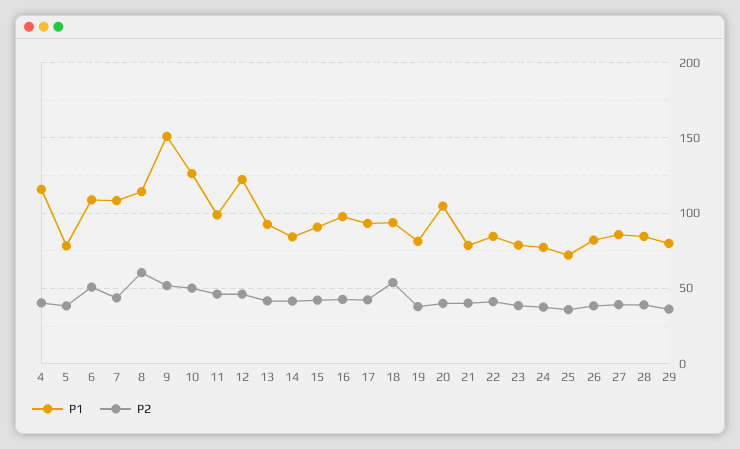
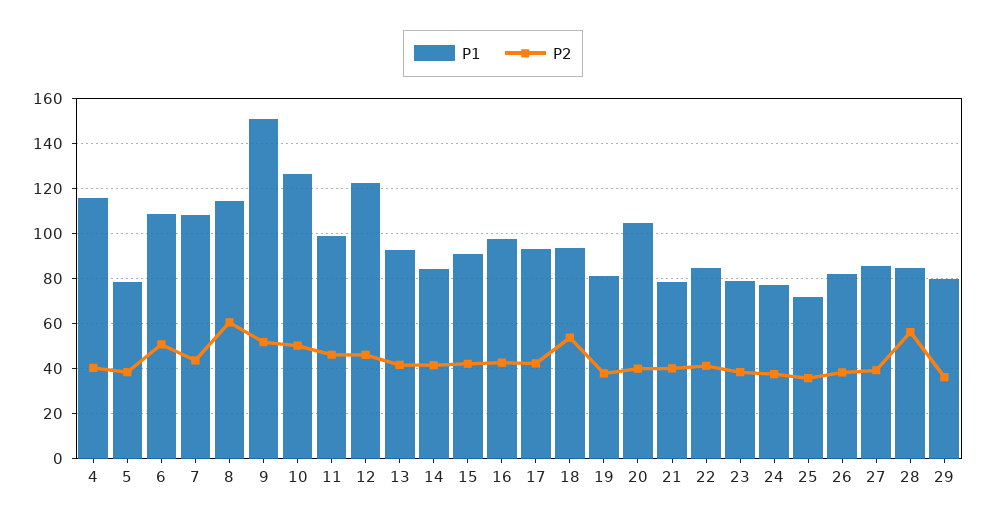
  {
    "P1": {
      "4": 115,
      "5": 80,
      "6": 110,
      "7": 110,
      "8": 115,
      "9": 150,
      "10": 125,
      "11": 100,
      "12": 120,
      "13": 95,
      "14": 85,
      "15": 90,
      "16": 100,
      "17": 95,
      "18": 95,
      "19": 80,
      "20": 105,
      "21": 80,
      "22": 85,
      "23": 80,
      "24": 75,
      "25": 70,
      "26": 80,
      "27": 85,
      "28": 85,
      "29": 80
    },
    "P2": {
      "4": 40,
      "5": 40,
      "6": 50,
      "7": 45,
      "8": 60,
      "9": 50,
      "10": 50,
      "11": 45,
      "12": 45,
      "13": 40,
      "14": 40,
      "15": 40,
      "16": 45,
      "17": 40,
      "18": 55,
      "19": 40,
      "20": 40,
      "21": 40,
      "22": 40,
      "23": 40,
      "24": 40,
      "25": 35,
      "26": 40,
      "27": 40,
-     "28": 40,
+     "28": 55,
      "29": 35
    }
  }

